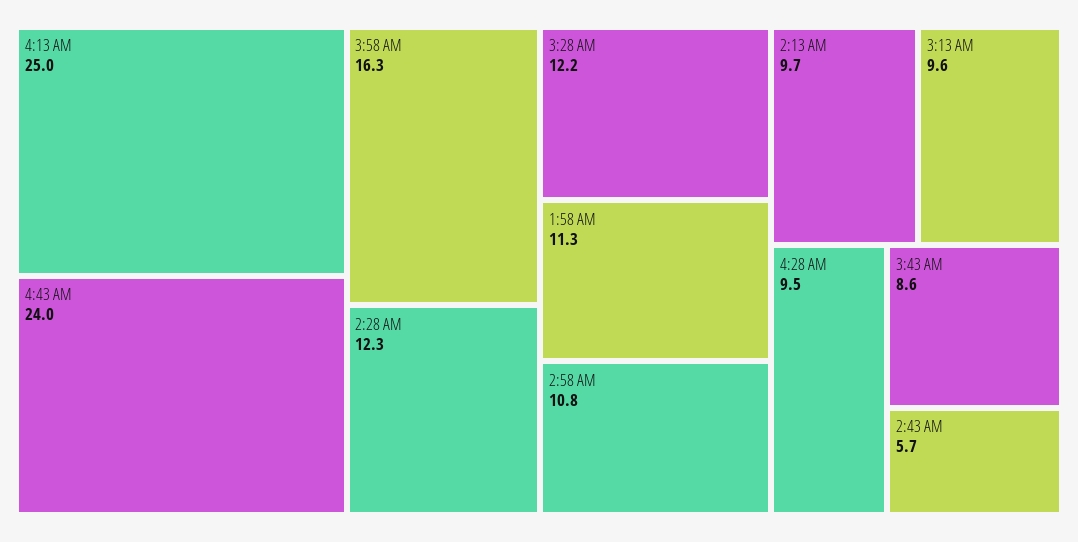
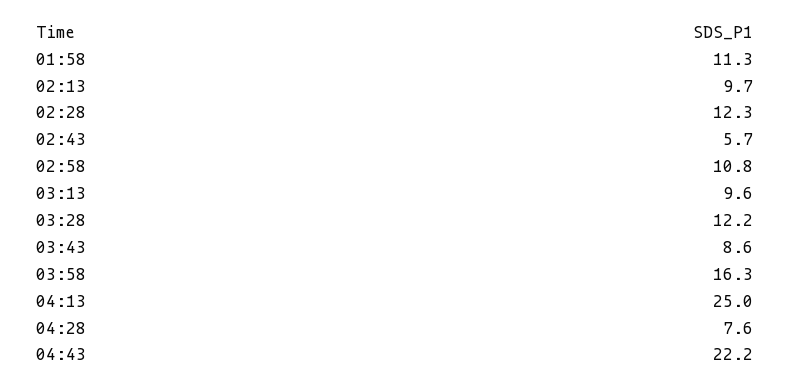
  {
    "4:13 AM": 25,
-   "4:43 AM": 24,
+   "4:43 AM": 22.2,
    "3:58 AM": 16.3,
    "2:28 AM": 12.3,
    "3:28 AM": 12.2,
    "1:58 AM": 11.3,
    "2:58 AM": 10.8,
    "2:13 AM": 9.7,
    "3:13 AM": 9.6,
-   "4:28 AM": 9.5,
+   "4:28 AM": 7.6,
    "3:43 AM": 8.6,
    "2:43 AM": 5.7
  }

